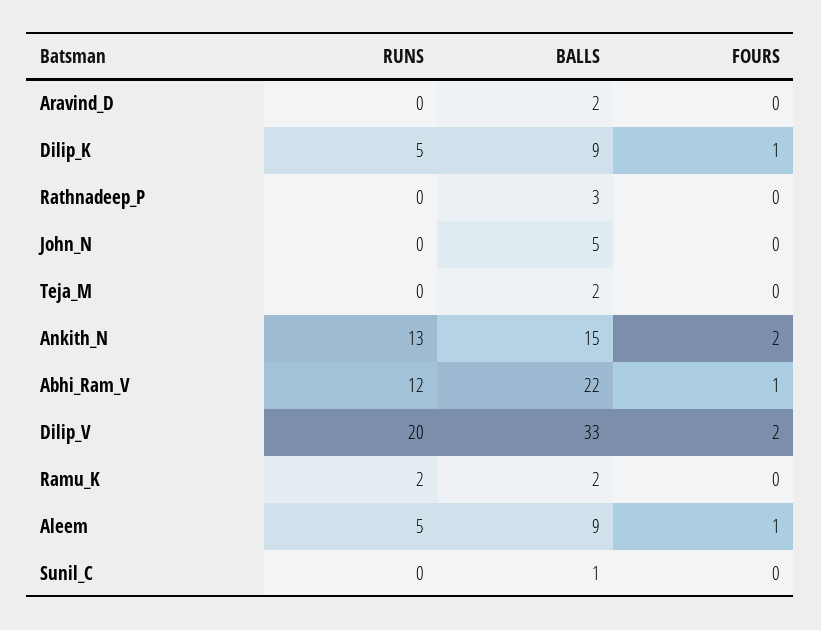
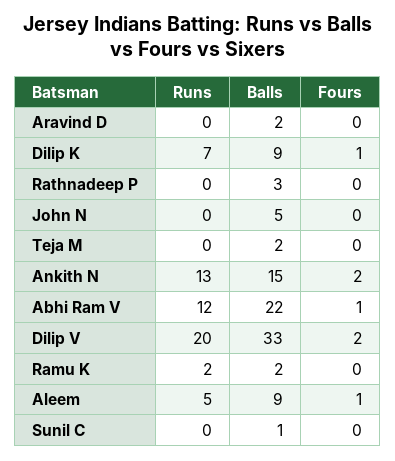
  {
    "RUNS": {
      "Aravind_D": 0,
-     "Dilip_K": 5,
+     "Dilip_K": 7,
      "Rathnadeep_P": 0,
      "John_N": 0,
      "Teja_M": 0,
      "Ankith_N": 13,
      "Abhi_Ram_V": 12,
      "Dilip_V": 20,
      "Ramu_K": 2,
      "Aleem": 5,
      "Sunil_C": 0
    },
    "BALLS": {
      "Aravind_D": 2,
      "Dilip_K": 9,
      "Rathnadeep_P": 3,
      "John_N": 5,
      "Teja_M": 2,
      "Ankith_N": 15,
      "Abhi_Ram_V": 22,
      "Dilip_V": 33,
      "Ramu_K": 2,
      "Aleem": 9,
      "Sunil_C": 1
    },
    "FOURS": {
      "Aravind_D": 0,
      "Dilip_K": 1,
      "Rathnadeep_P": 0,
      "John_N": 0,
      "Teja_M": 0,
      "Ankith_N": 2,
      "Abhi_Ram_V": 1,
      "Dilip_V": 2,
      "Ramu_K": 0,
      "Aleem": 1,
      "Sunil_C": 0
    }
  }

